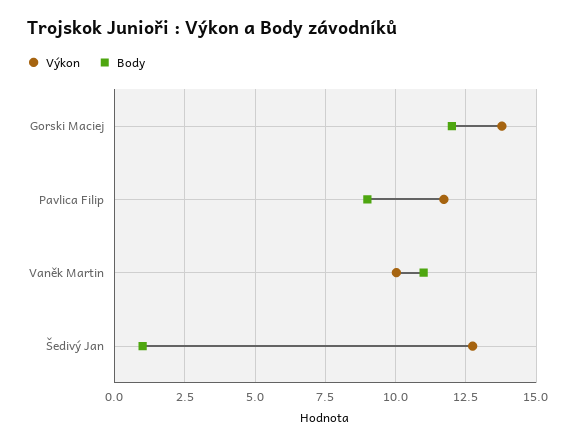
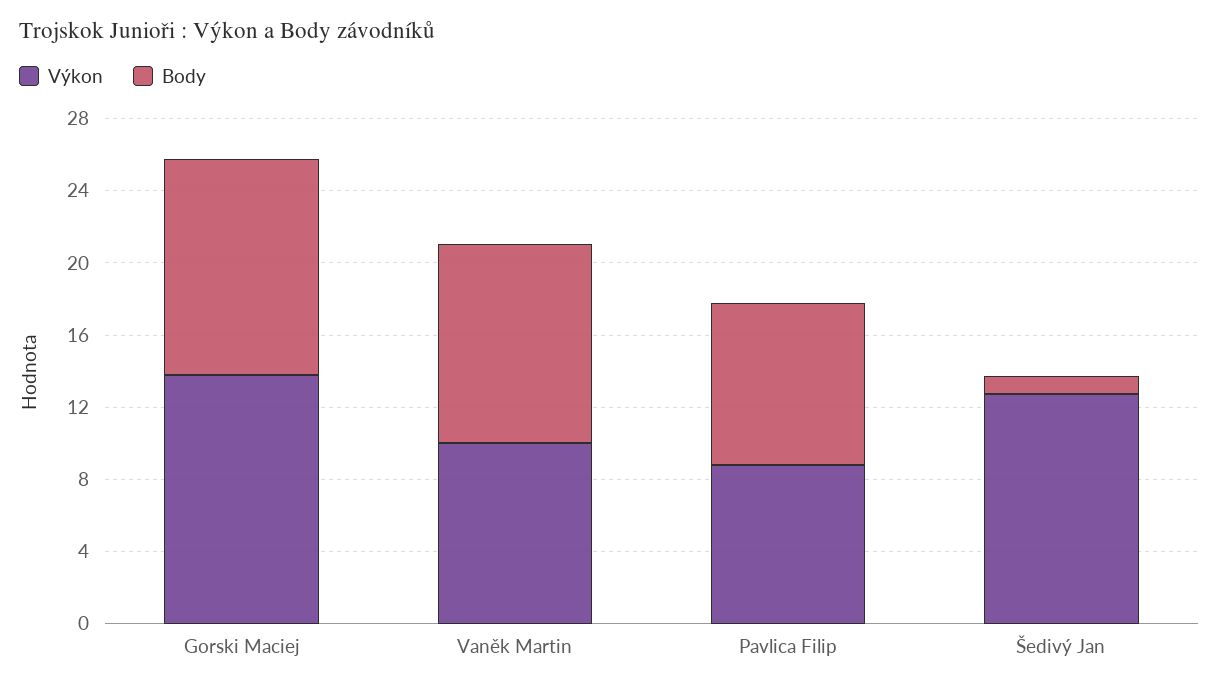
  {
    "Výkon": {
      "Gorski Maciej": 13.75,
-     "Pavlica Filip": 11.75,
+     "Pavlica Filip": 9,
      "Vaněk Martin": 10,
      "Šedivý Jan": 12.75
    },
    "Body": {
      "Gorski Maciej": 12,
      "Pavlica Filip": 9,
      "Vaněk Martin": 11,
      "Šedivý Jan": 1
    }
  }

